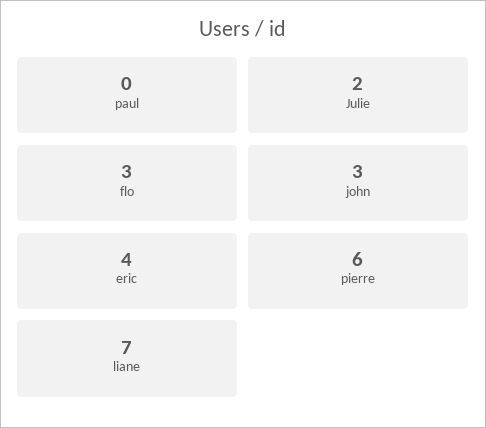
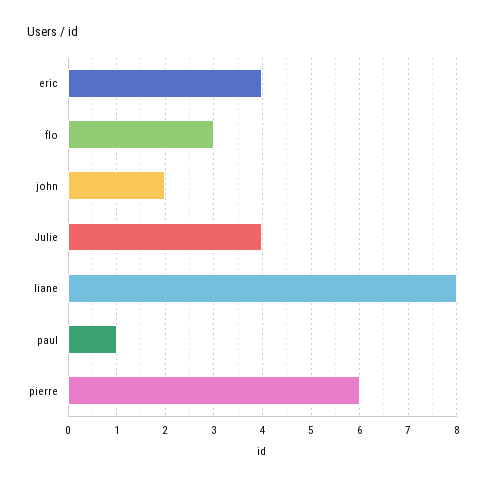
  {
-   "paul": 0,
+   "paul": 1,
-   "Julie": 2,
+   "Julie": 4,
    "flo": 3,
-   "john": 3,
+   "john": 2,
    "eric": 4,
    "pierre": 6,
-   "liane": 7
+   "liane": 8
  }

